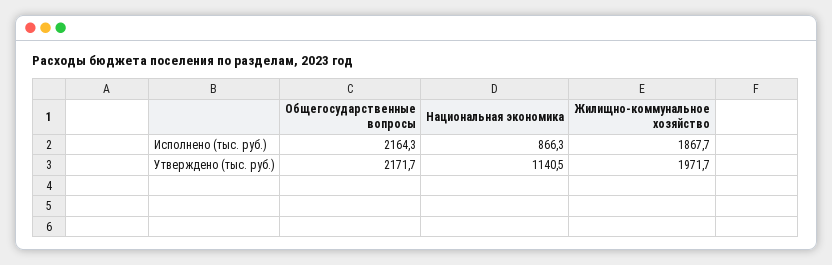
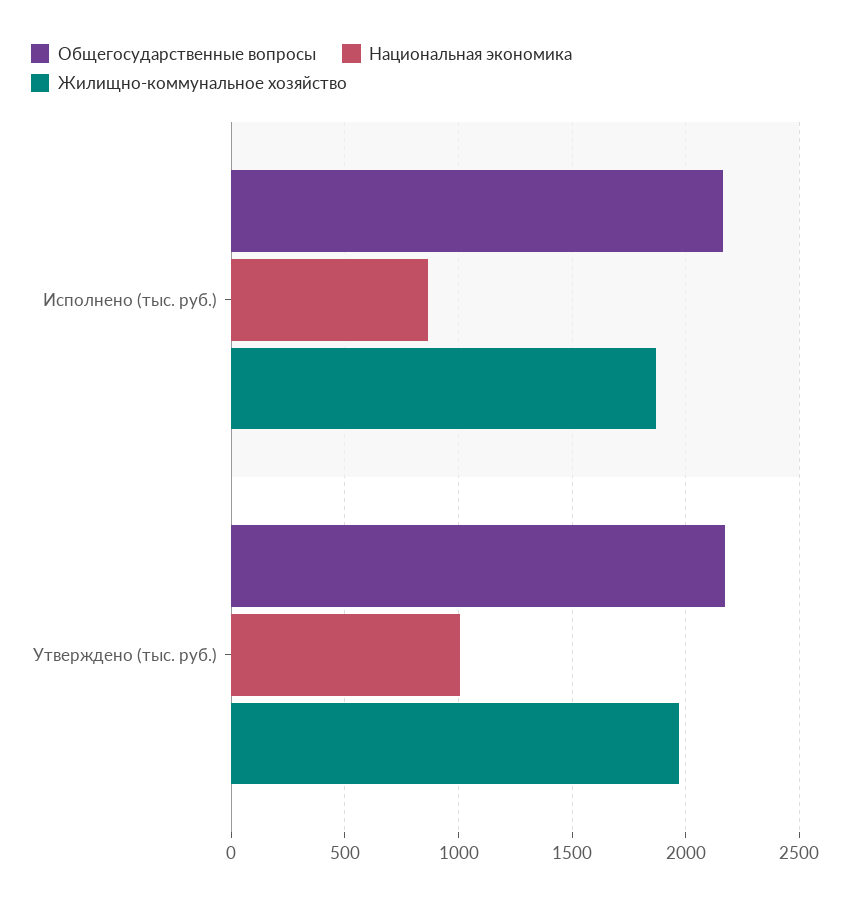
  {
    "Общегосударственные вопросы": {
      "Исполнено (тыс. руб.)": 2164.3,
      "Утверждено (тыс. руб.)": 2171.7
    },
    "Национальная экономика": {
      "Исполнено (тыс. руб.)": 866.3,
-     "Утверждено (тыс. руб.)": 1140.5
+     "Утверждено (тыс. руб.)": 1000
    },
    "Жилищно-коммунальное хозяйство": {
      "Исполнено (тыс. руб.)": 1867.7,
      "Утверждено (тыс. руб.)": 1971.7
    }
  }

